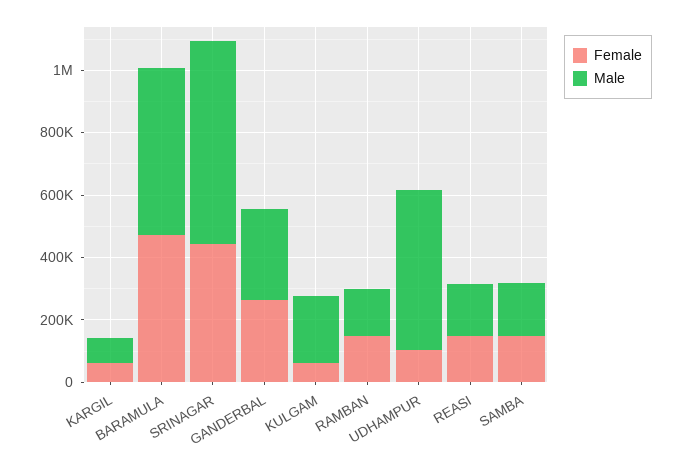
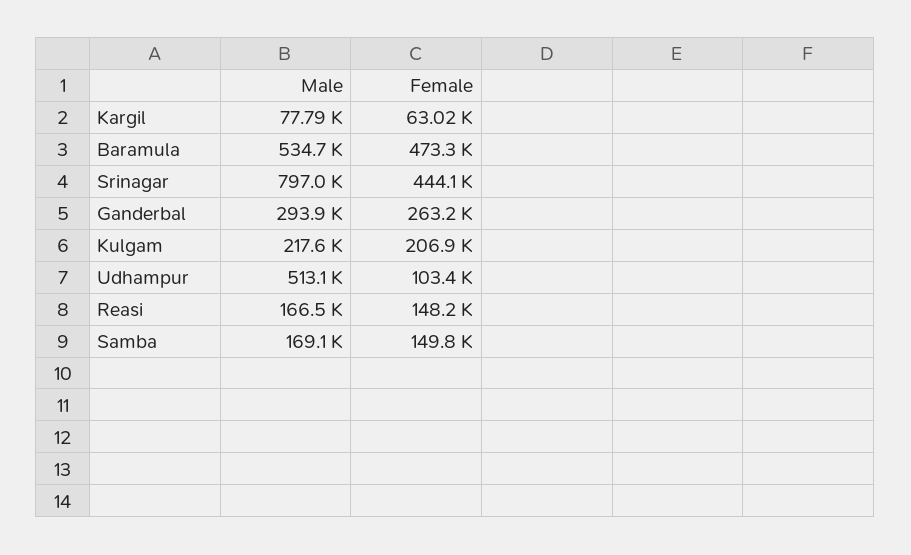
  {
    "Female": {
      "KARGIL": 63020,
      "BARAMULA": 473300,
      "SRINAGAR": 444100,
      "GANDERBAL": 263200,
-     "KULGAM": 50000,
+     "KULGAM": 206900,
-     "RAMBAN": 150000,
      "UDHAMPUR": 103400,
      "REASI": 148200,
      "SAMBA": 149800
    },
    "Male": {
      "KARGIL": 77790,
      "BARAMULA": 534700,
-     "SRINAGAR": 650000,
+     "SRINAGAR": 797000,
      "GANDERBAL": 293900,
      "KULGAM": 217600,
-     "RAMBAN": 150000,
      "UDHAMPUR": 513100,
      "REASI": 166500,
      "SAMBA": 169100
    }
  }

